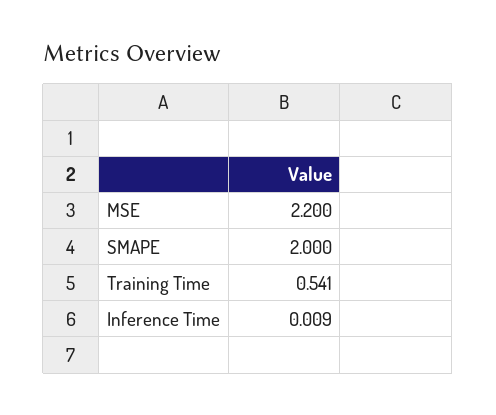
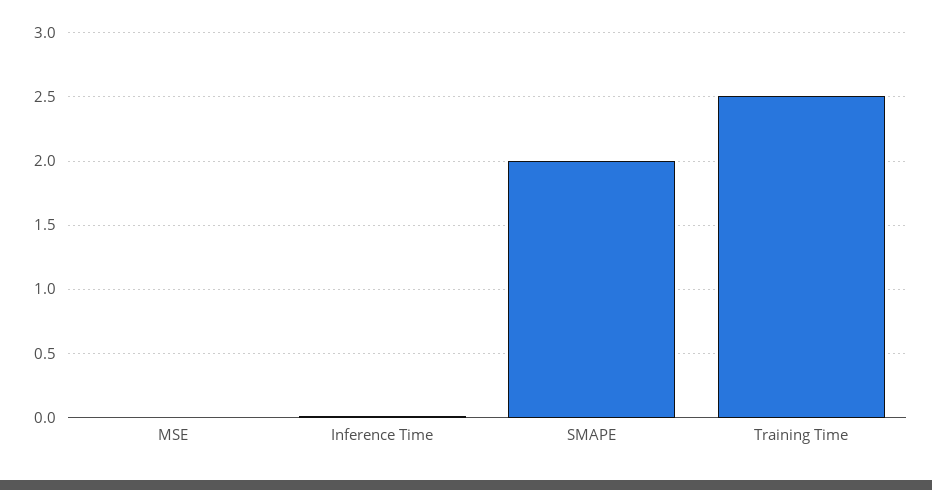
  {
-   "MSE": 2.2,
+   "MSE": 0,
    "SMAPE": 2,
-   "Training Time": 0.541,
+   "Training Time": 2.5,
    "Inference Time": 0.009
  }

